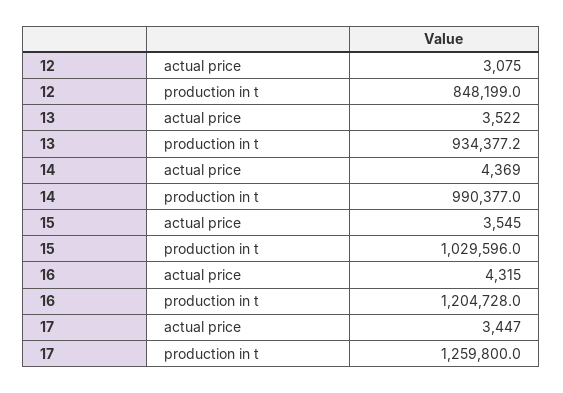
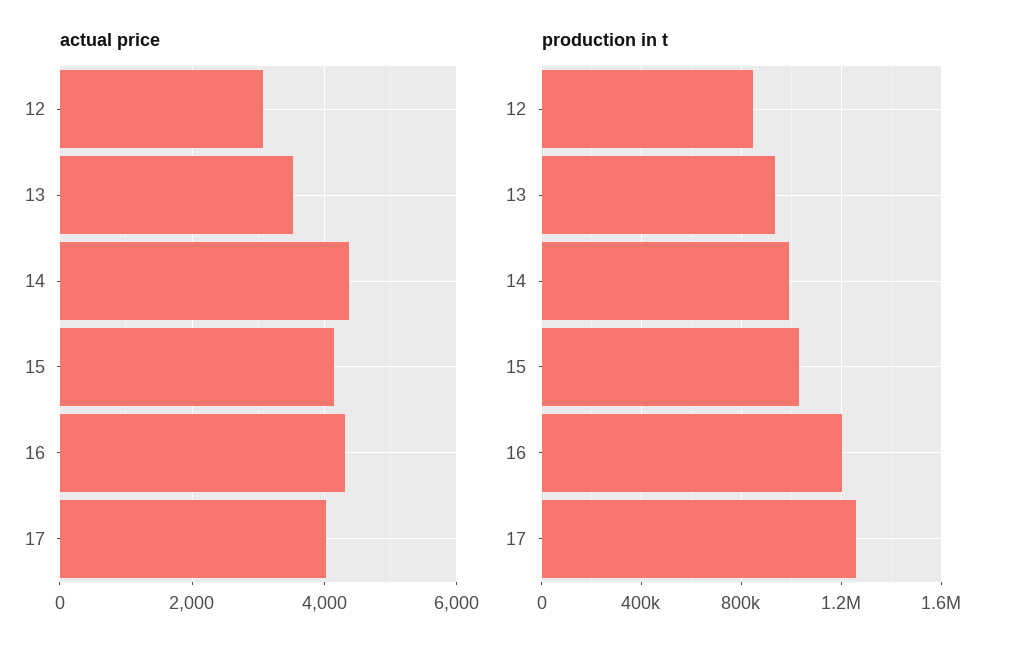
  {
    "actual price": {
      "12": 3075,
      "13": 3522,
      "14": 4369,
-     "15": 3545,
+     "15": 4200,
      "16": 4315,
-     "17": 3447
+     "17": 4000
    },
    "production in t": {
      "12": 848199,
      "13": 934377.2,
      "14": 990377,
      "15": 1029596,
      "16": 1204728,
      "17": 1259800
    }
  }

